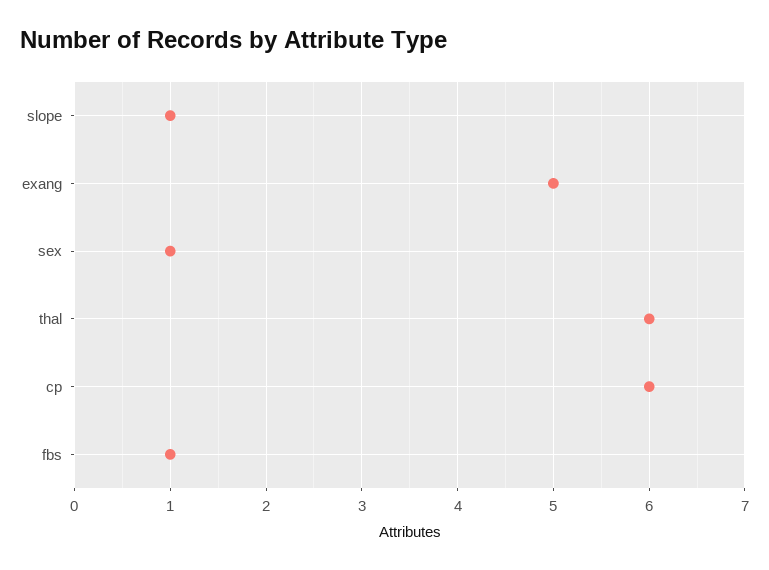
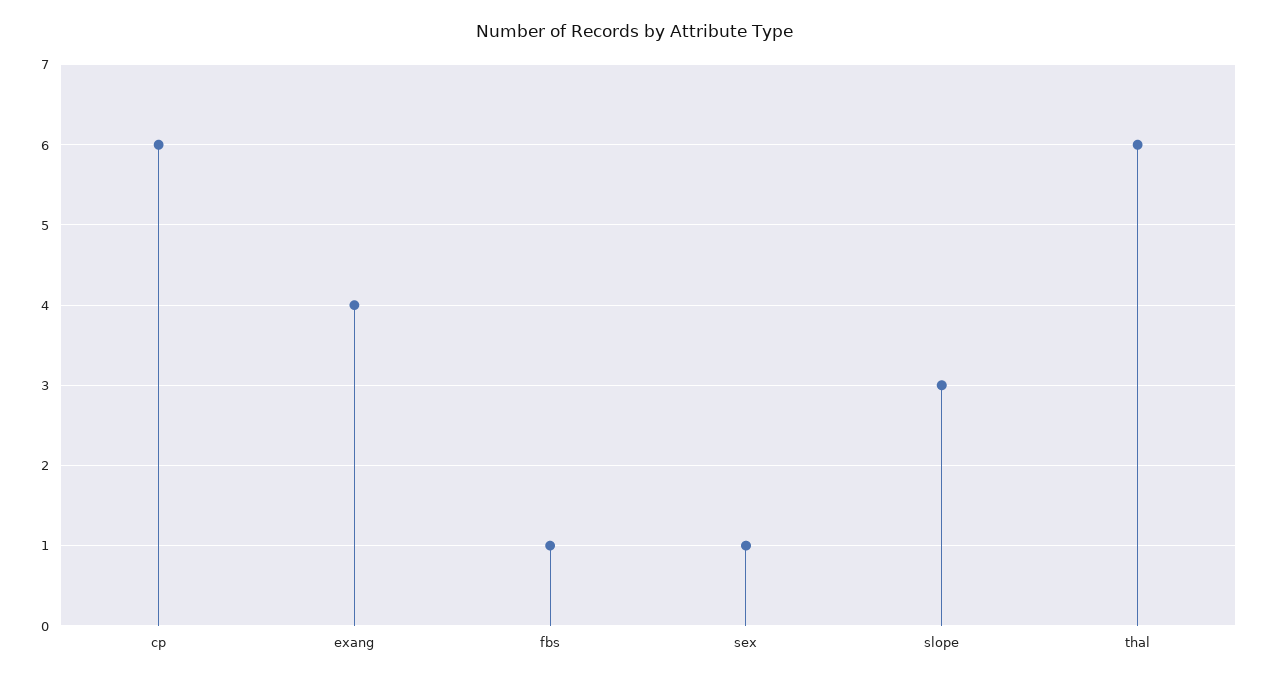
  {
-   "slope": 1,
+   "slope": 3,
-   "exang": 5,
+   "exang": 4,
    "sex": 1,
    "thal": 6,
    "cp": 6,
    "fbs": 1
  }

